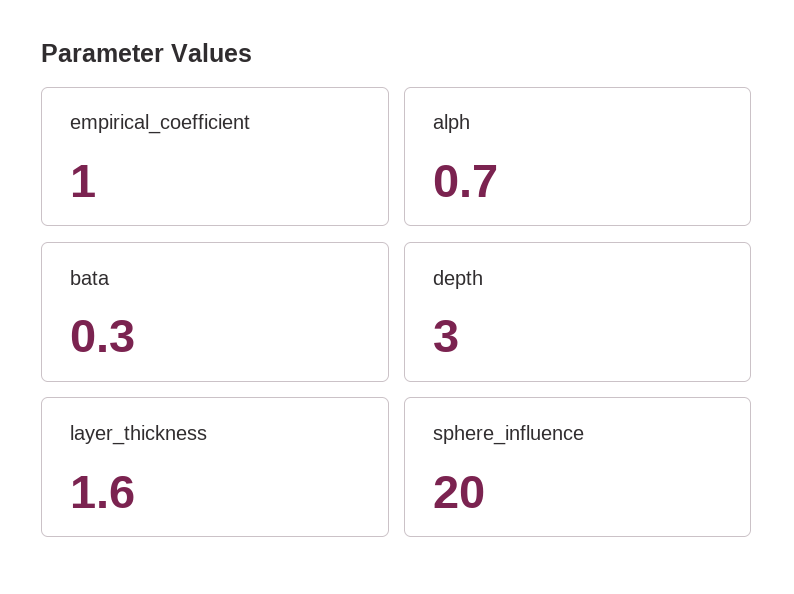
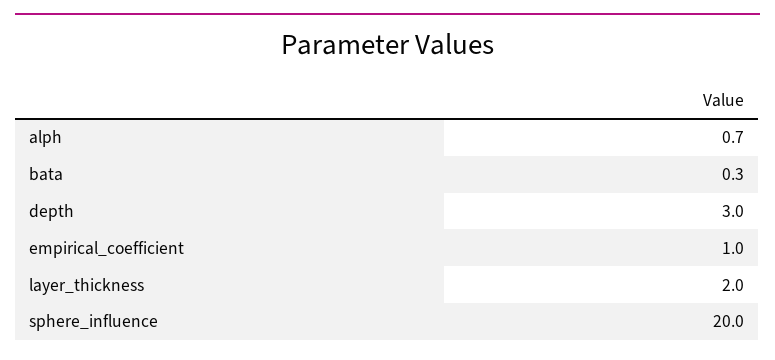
  {
    "empirical_coefficient": 1,
    "alph": 0.7,
    "bata": 0.3,
    "depth": 3,
-   "layer_thickness": 1.6,
+   "layer_thickness": 2,
    "sphere_influence": 20
  }

